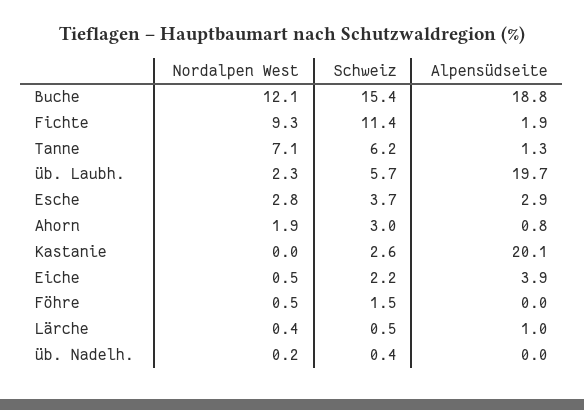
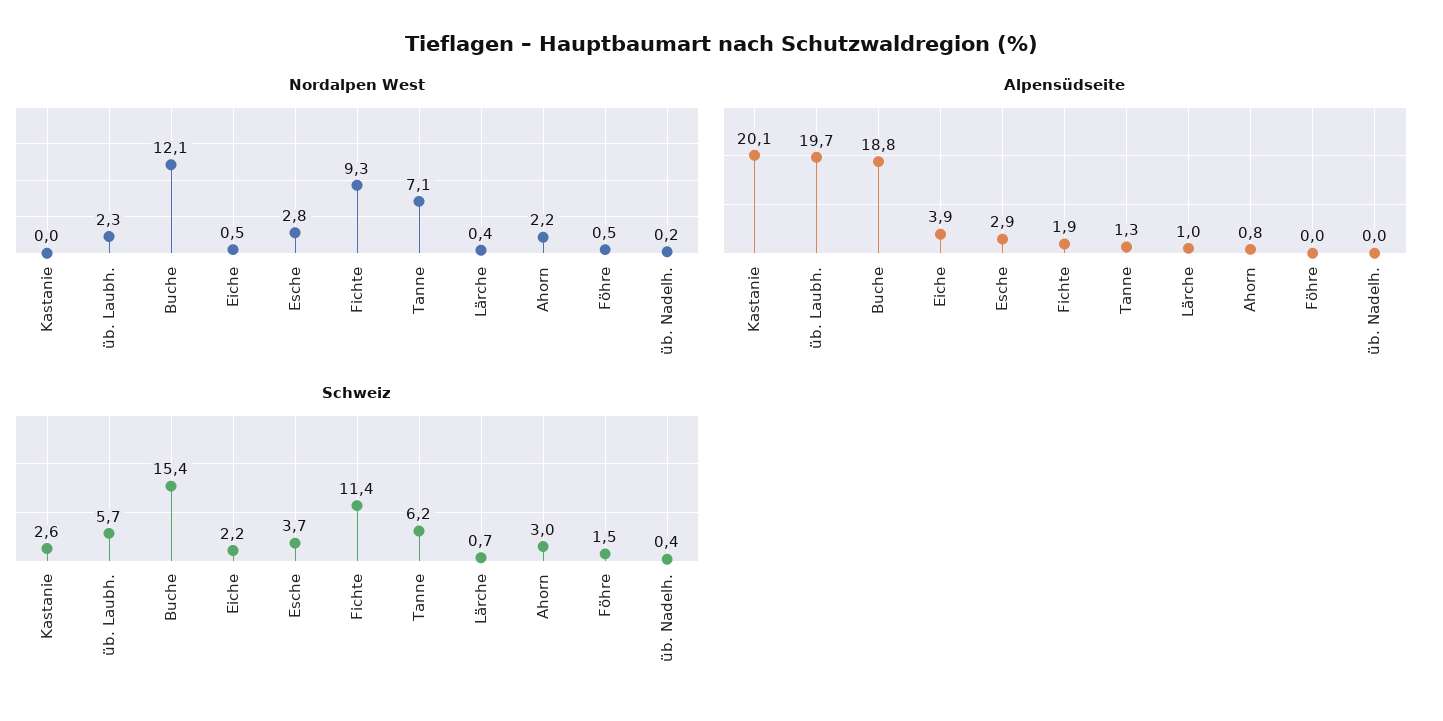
  {
    "Nordalpen West": {
      "Buche": 12.1,
      "Fichte": 9.3,
      "Tanne": 7.1,
      "üb. Laubh.": 2.3,
      "Esche": 2.8,
-     "Ahorn": 1.9,
+     "Ahorn": 2.2,
      "Kastanie": 0,
      "Eiche": 0.5,
      "Föhre": 0.5,
      "Lärche": 0.4,
      "üb. Nadelh.": 0.2
    },
    "Schweiz": {
      "Buche": 15.4,
      "Fichte": 11.4,
      "Tanne": 6.2,
      "üb. Laubh.": 5.7,
      "Esche": 3.7,
      "Ahorn": 3,
      "Kastanie": 2.6,
      "Eiche": 2.2,
      "Föhre": 1.5,
-     "Lärche": 0.5,
+     "Lärche": 0.7,
      "üb. Nadelh.": 0.4
    },
    "Alpensüdseite": {
      "Buche": 18.8,
      "Fichte": 1.9,
      "Tanne": 1.3,
      "üb. Laubh.": 19.7,
      "Esche": 2.9,
      "Ahorn": 0.8,
      "Kastanie": 20.1,
      "Eiche": 3.9,
      "Föhre": 0,
      "Lärche": 1,
      "üb. Nadelh.": 0
    }
  }

